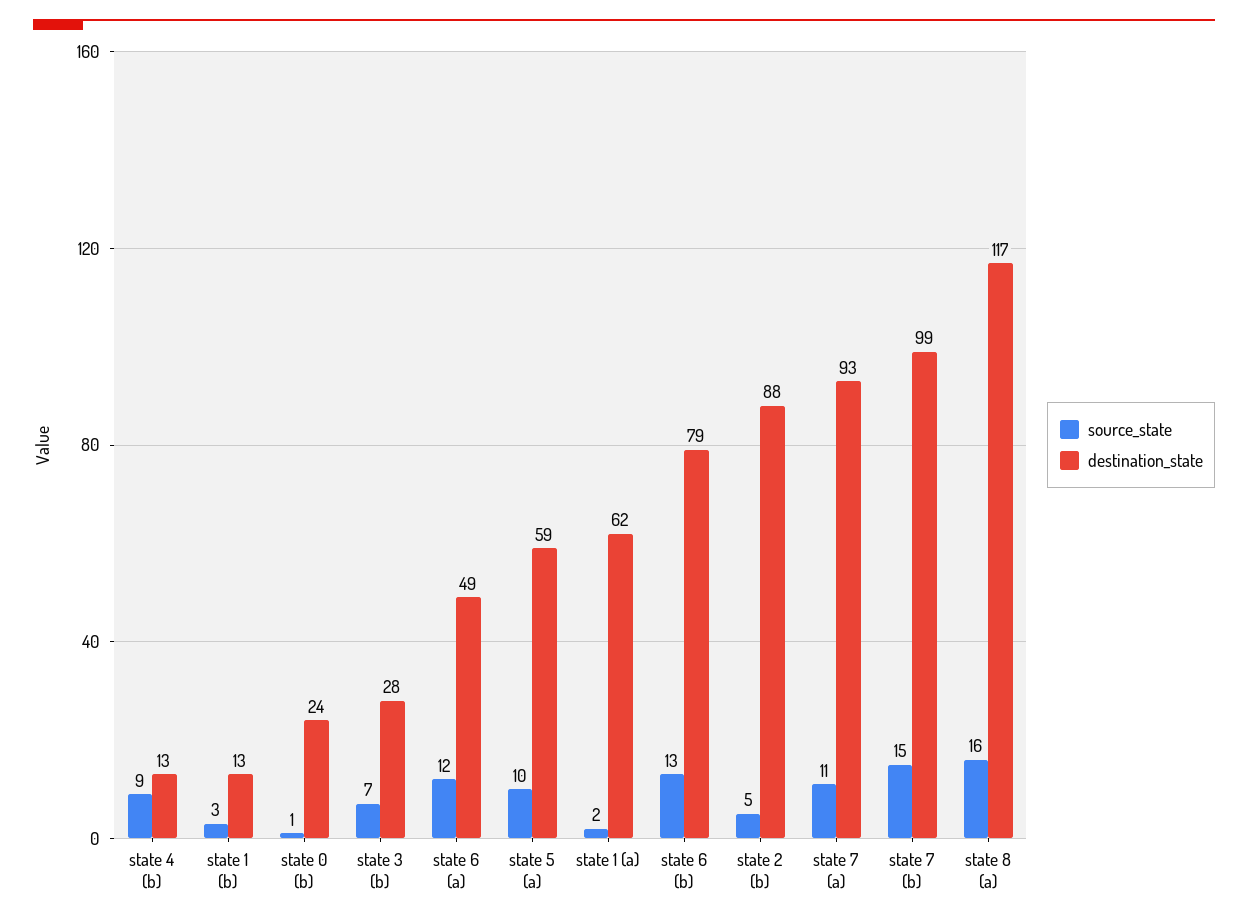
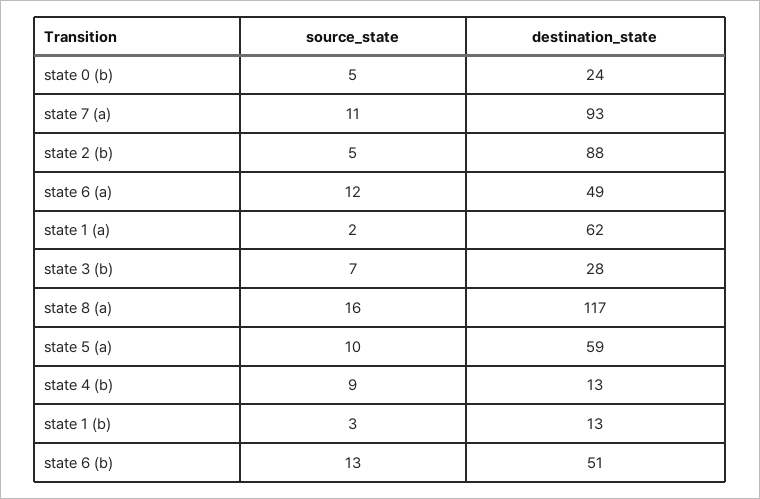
  {
    "source_state": {
      "state 4 (b)": 9,
      "state 1 (b)": 3,
-     "state 0 (b)": 1,
+     "state 0 (b)": 5,
      "state 3 (b)": 7,
      "state 6 (a)": 12,
      "state 5 (a)": 10,
      "state 1 (a)": 2,
      "state 6 (b)": 13,
      "state 2 (b)": 5,
      "state 7 (a)": 11,
-     "state 7 (b)": 15,
      "state 8 (a)": 16
    },
    "destination_state": {
      "state 4 (b)": 13,
      "state 1 (b)": 13,
      "state 0 (b)": 24,
      "state 3 (b)": 28,
      "state 6 (a)": 49,
      "state 5 (a)": 59,
      "state 1 (a)": 62,
-     "state 6 (b)": 79,
+     "state 6 (b)": 51,
      "state 2 (b)": 88,
      "state 7 (a)": 93,
-     "state 7 (b)": 99,
      "state 8 (a)": 117
    }
  }

